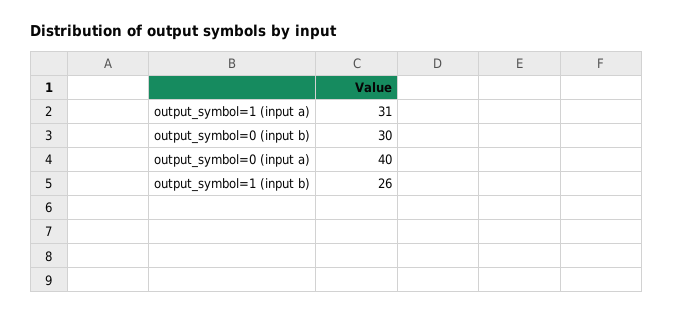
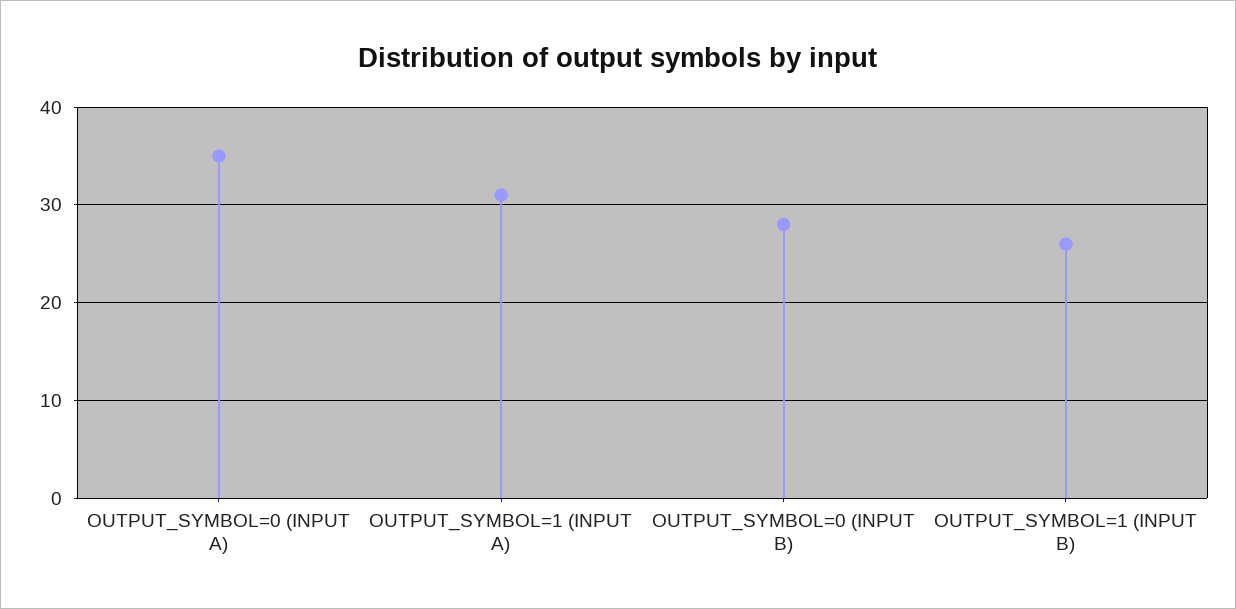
  {
    "output_symbol=1 (input a)": 31,
-   "output_symbol=0 (input b)": 30,
+   "output_symbol=0 (input b)": 28,
-   "output_symbol=0 (input a)": 40,
+   "output_symbol=0 (input a)": 35,
    "output_symbol=1 (input b)": 26
  }

